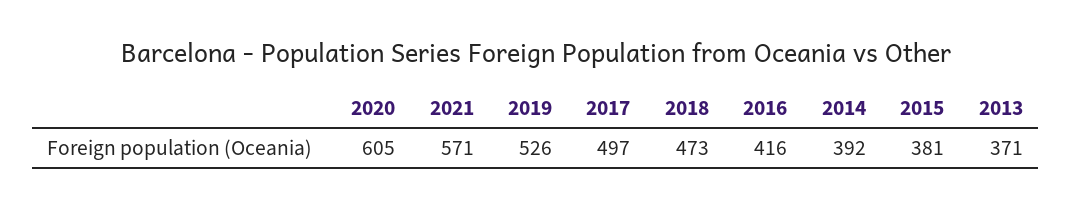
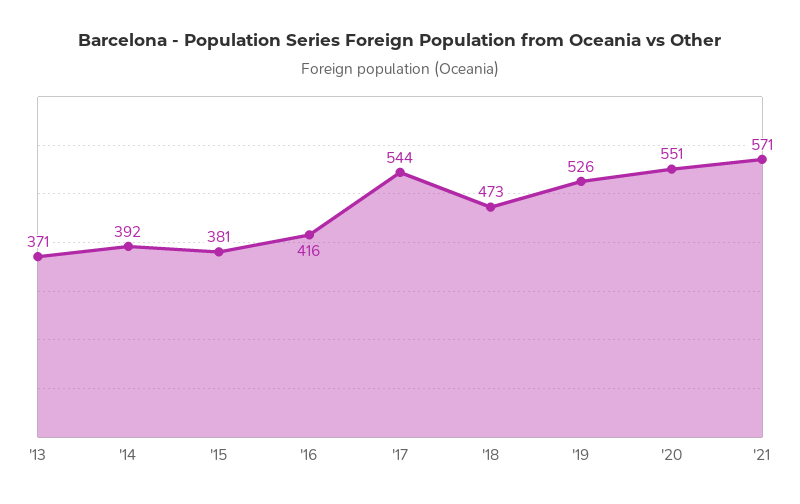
  {
-   "2020": 605,
+   "2020": 551,
    "2021": 571,
    "2019": 526,
-   "2017": 497,
+   "2017": 544,
    "2018": 473,
    "2016": 416,
    "2014": 392,
    "2015": 381,
    "2013": 371
  }

